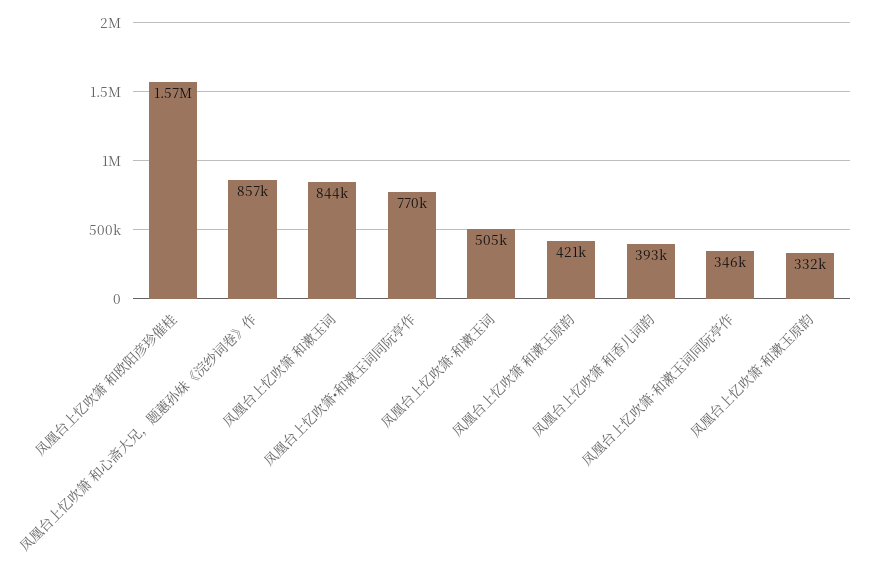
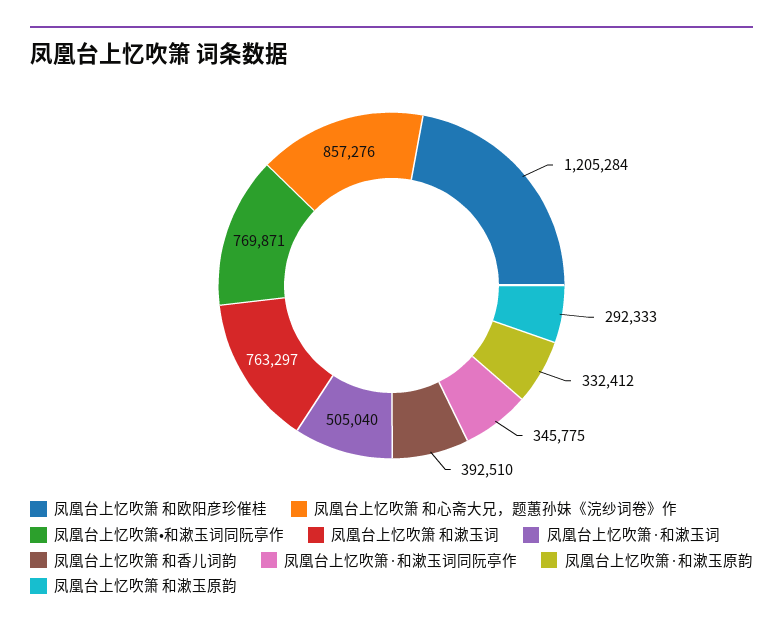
  {
-   "凤凰台上忆吹箫 和欧阳彦珍催桂": 1570000,
+   "凤凰台上忆吹箫 和欧阳彦珍催桂": 1205284,
    "凤凰台上忆吹箫 和心斋大兄，题蕙孙妹《浣纱词卷》作": 857276,
-   "凤凰台上忆吹箫 和漱玉词": 844000,
+   "凤凰台上忆吹箫 和漱玉词": 763297,
    "凤凰台上忆吹箫•和漱玉词同阮亭作": 769871,
    "凤凰台上忆吹箫·和漱玉词": 505040,
-   "凤凰台上忆吹箫 和漱玉原韵": 421000,
+   "凤凰台上忆吹箫 和漱玉原韵": 292333,
    "凤凰台上忆吹箫 和香儿词韵": 392510,
    "凤凰台上忆吹箫·和漱玉词同阮亭作": 345775,
    "凤凰台上忆吹箫·和漱玉原韵": 332412
  }

